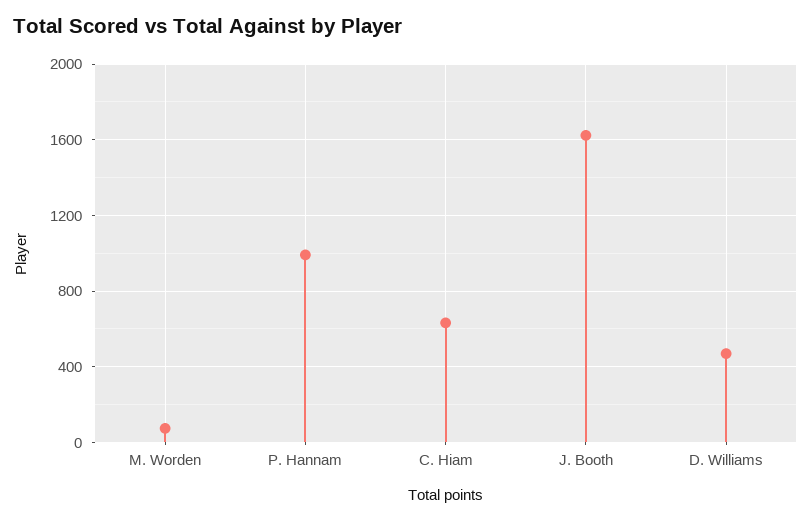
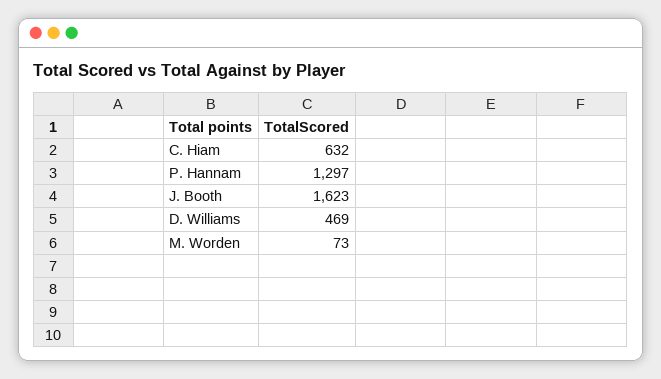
  {
    "M. Worden": 73,
-   "P. Hannam": 1000,
+   "P. Hannam": 1297,
    "C. Hiam": 632,
    "J. Booth": 1623,
    "D. Williams": 469
  }

